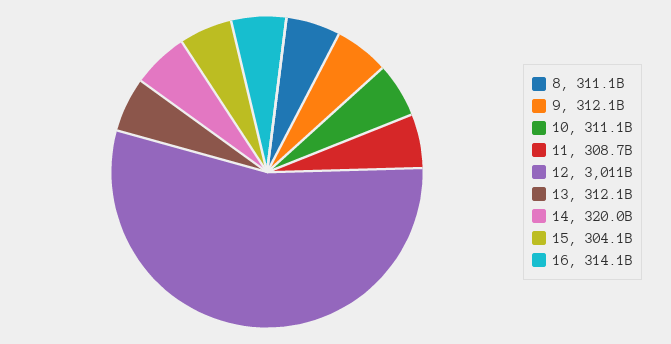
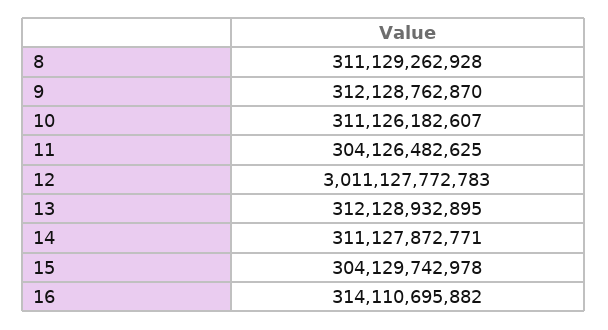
  {
    "8": 311129262928,
    "9": 312128762870,
    "10": 311126182607,
-   "11": 308700000000,
+   "11": 304126482625,
    "12": 3011127772783,
    "13": 312128932895,
-   "14": 320000000000,
+   "14": 311127872771,
    "15": 304129742978,
    "16": 314110695882
  }

